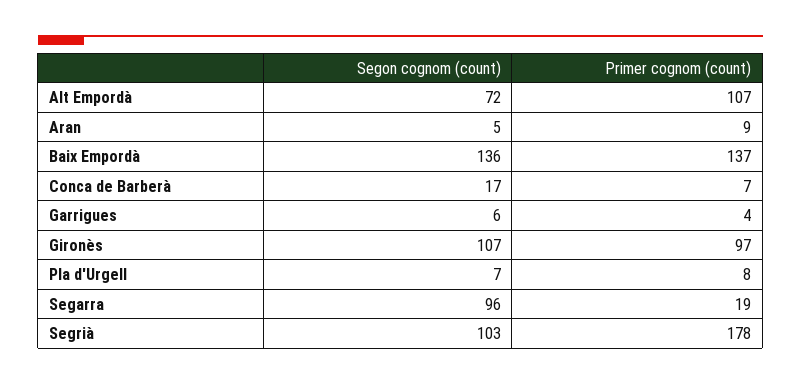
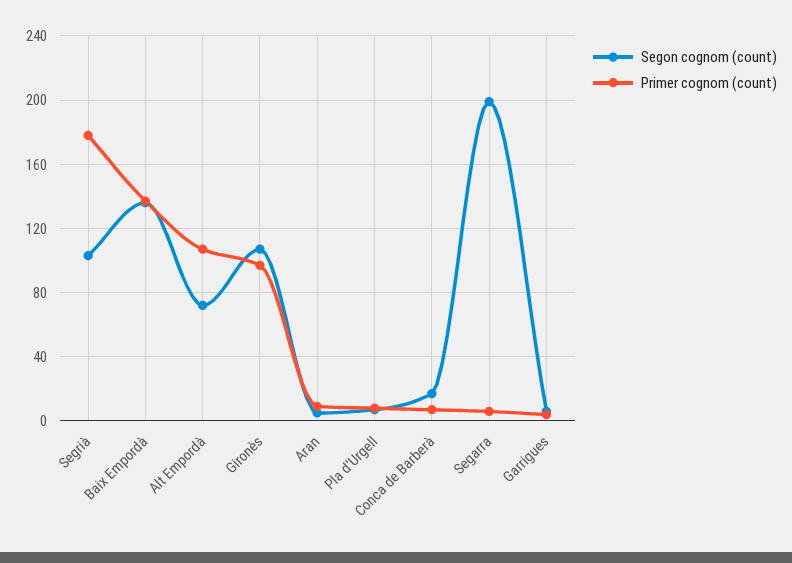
  {
    "Segon cognom (count)": {
      "Alt Empordà": 72,
      "Aran": 5,
      "Baix Empordà": 136,
      "Conca de Barberà": 17,
      "Garrigues": 6,
      "Gironès": 107,
      "Pla d'Urgell": 7,
-     "Segarra": 96,
+     "Segarra": 200,
      "Segrià": 103
    },
    "Primer cognom (count)": {
      "Alt Empordà": 107,
      "Aran": 9,
      "Baix Empordà": 137,
      "Conca de Barberà": 7,
      "Garrigues": 4,
      "Gironès": 97,
      "Pla d'Urgell": 8,
-     "Segarra": 19,
+     "Segarra": 5,
      "Segrià": 178
    }
  }

